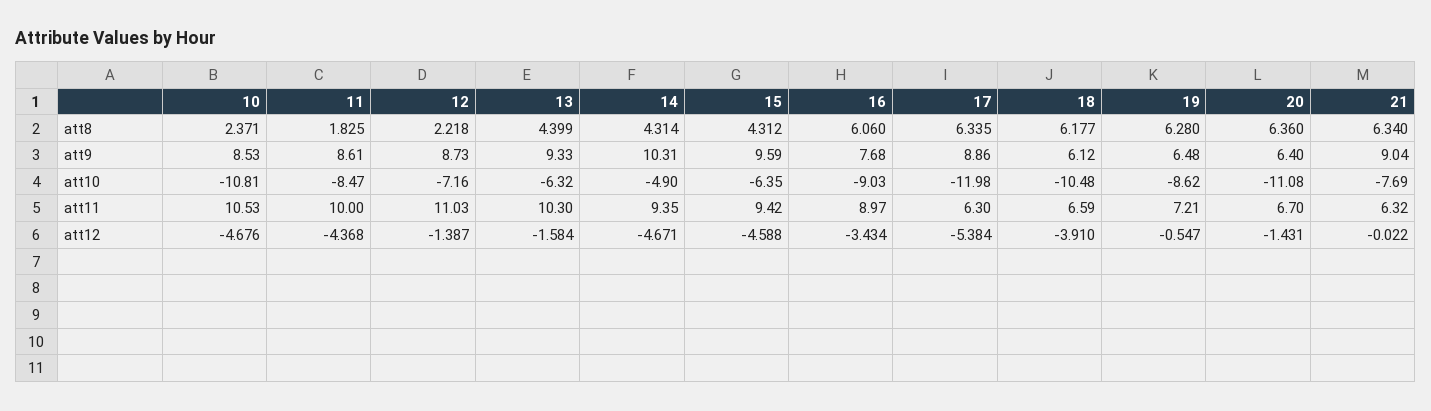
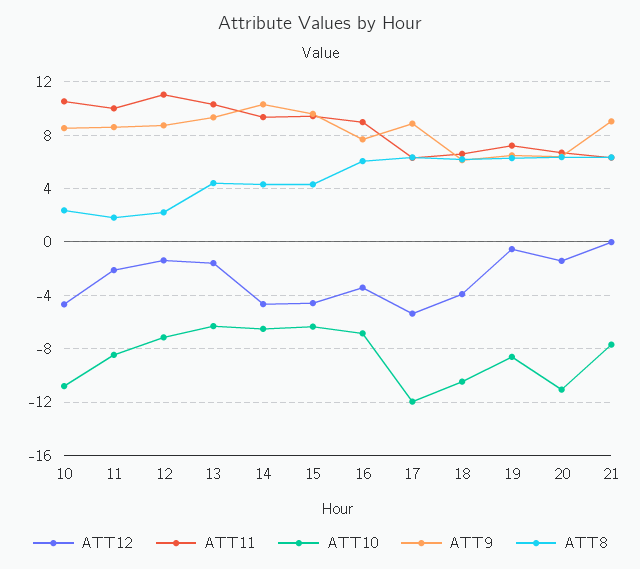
  {
    "att8": {
      "10": 2.371,
      "11": 1.825,
      "12": 2.218,
      "13": 4.399,
      "14": 4.314,
      "15": 4.312,
      "16": 6.06,
      "17": 6.335,
      "18": 6.177,
      "19": 6.28,
      "20": 6.36,
      "21": 6.34
    },
    "att9": {
      "10": 8.53,
      "11": 8.61,
      "12": 8.73,
      "13": 9.33,
      "14": 10.31,
      "15": 9.59,
      "16": 7.68,
      "17": 8.86,
      "18": 6.12,
      "19": 6.48,
      "20": 6.4,
      "21": 9.04
    },
    "att10": {
      "10": -10.81,
      "11": -8.47,
      "12": -7.16,
      "13": -6.32,
-     "14": -4.9,
+     "14": -6.5,
      "15": -6.35,
-     "16": -9.03,
+     "16": -7,
      "17": -11.98,
      "18": -10.48,
      "19": -8.62,
      "20": -11.08,
      "21": -7.69
    },
    "att11": {
      "10": 10.53,
      "11": 10,
      "12": 11.03,
      "13": 10.3,
      "14": 9.35,
      "15": 9.42,
      "16": 8.97,
      "17": 6.3,
      "18": 6.59,
      "19": 7.21,
      "20": 6.7,
      "21": 6.32
    },
    "att12": {
      "10": -4.676,
-     "11": -4.368,
+     "11": -2,
      "12": -1.387,
      "13": -1.584,
      "14": -4.671,
      "15": -4.588,
      "16": -3.434,
      "17": -5.384,
      "18": -3.91,
      "19": -0.547,
      "20": -1.431,
      "21": -0.022
    }
  }

